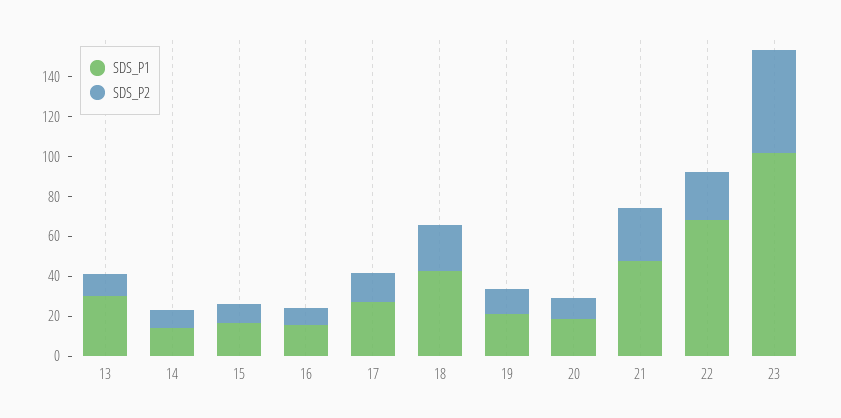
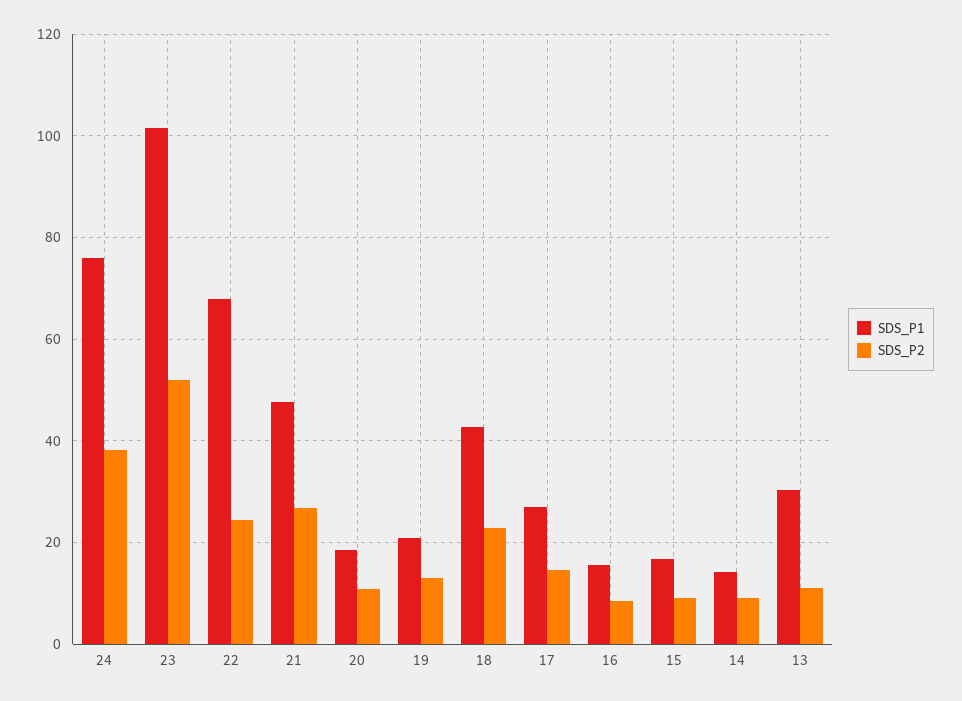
  {
    "SDS_P1": {
      "13": 30,
      "14": 14,
      "15": 16,
      "16": 16,
      "17": 28,
      "18": 42,
      "19": 20,
      "20": 18,
      "21": 48,
      "22": 68,
-     "23": 102
+     "23": 102,
+     "24": 76
    },
    "SDS_P2": {
      "13": 12,
      "14": 10,
      "15": 10,
      "16": 8,
      "17": 14,
      "18": 22,
      "19": 12,
      "20": 10,
      "21": 26,
      "22": 24,
-     "23": 52
+     "23": 52,
+     "24": 38
    }
  }

